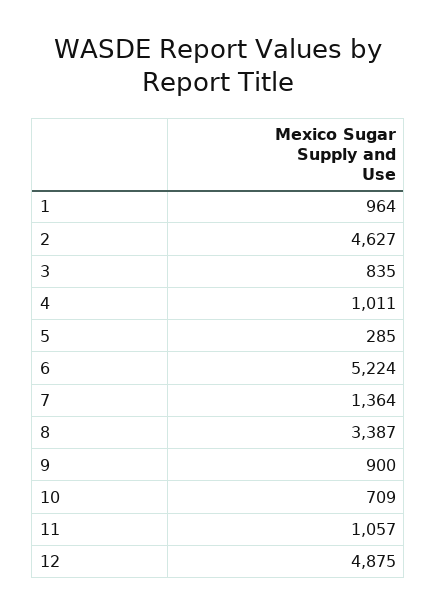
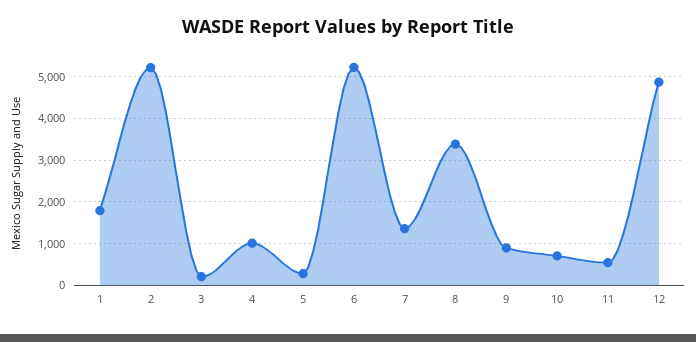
  {
-   "1": 964,
+   "1": 1800,
-   "2": 4627,
+   "2": 5200,
-   "3": 835,
+   "3": 200,
    "4": 1011,
    "5": 285,
    "6": 5224,
    "7": 1364,
    "8": 3387,
    "9": 900,
    "10": 709,
-   "11": 1057,
+   "11": 600,
    "12": 4875
  }

